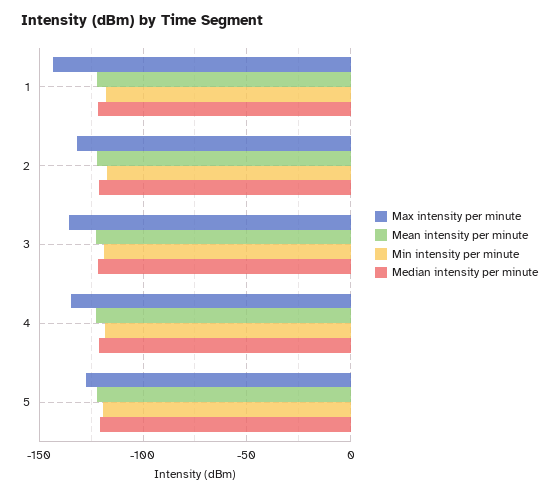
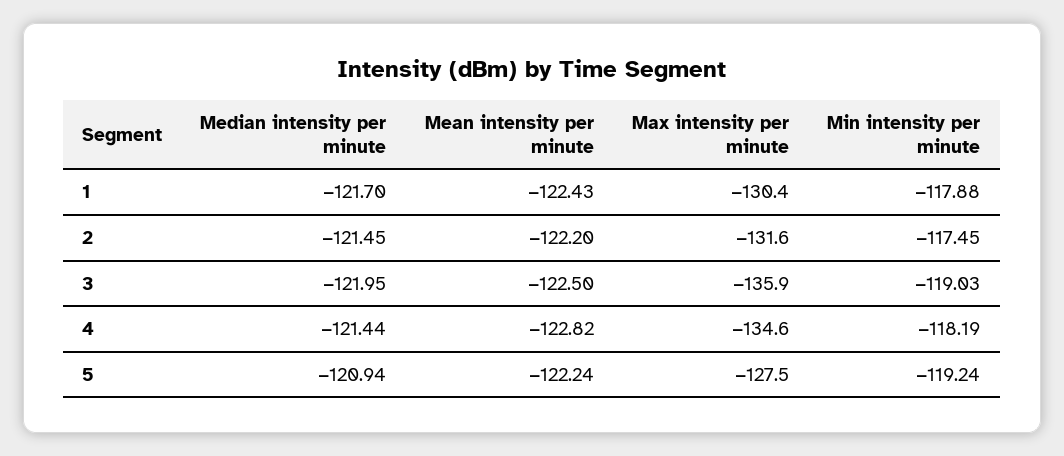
  {
    "Max intensity per minute": {
-     "1": -145,
+     "1": -130.4,
      "2": -131.6,
      "3": -135.9,
      "4": -134.6,
      "5": -127.5
    },
    "Mean intensity per minute": {
      "1": -122.43,
      "2": -122.2,
      "3": -122.5,
      "4": -122.82,
      "5": -122.24
    },
    "Min intensity per minute": {
      "1": -117.88,
      "2": -117.45,
      "3": -119.03,
      "4": -118.19,
      "5": -119.24
    },
    "Median intensity per minute": {
      "1": -121.7,
      "2": -121.45,
      "3": -121.95,
      "4": -121.44,
      "5": -120.94
    }
  }

